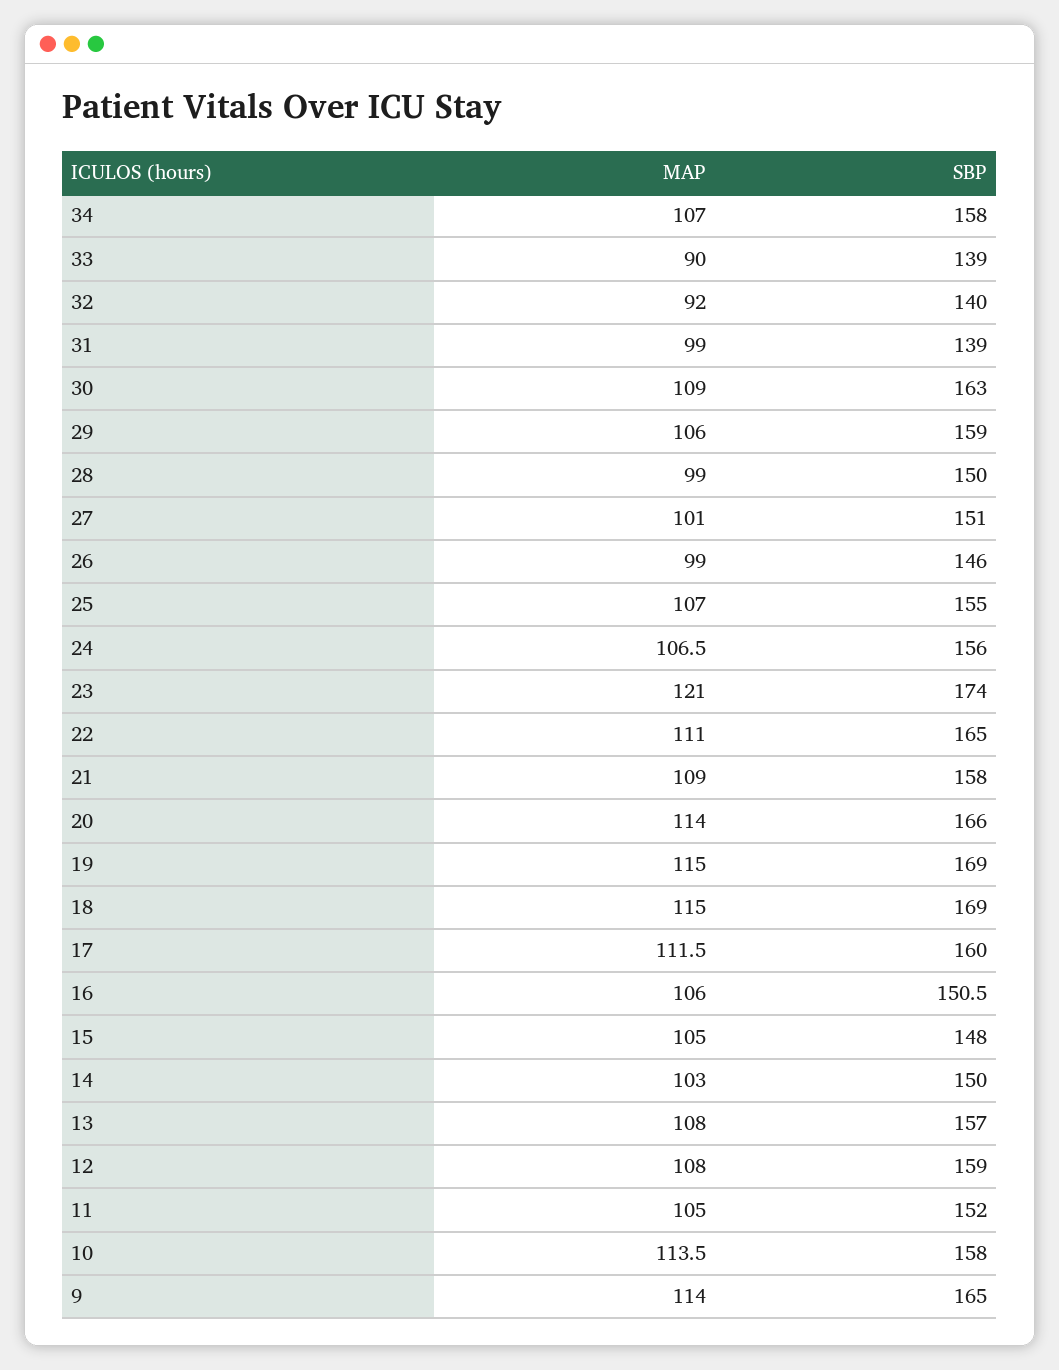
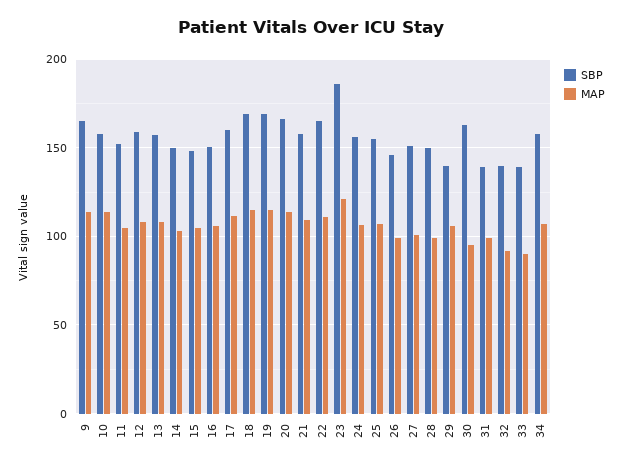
  {
    "MAP": {
      "34": 107,
      "33": 90,
      "32": 92,
      "31": 99,
-     "30": 109,
+     "30": 95,
      "29": 106,
      "28": 99,
      "27": 101,
      "26": 99,
      "25": 107,
      "24": 106.5,
      "23": 121,
      "22": 111,
      "21": 109,
      "20": 114,
      "19": 115,
      "18": 115,
      "17": 111.5,
      "16": 106,
      "15": 105,
      "14": 103,
      "13": 108,
      "12": 108,
      "11": 105,
      "10": 113.5,
      "9": 114
    },
    "SBP": {
      "34": 158,
      "33": 139,
      "32": 140,
      "31": 139,
      "30": 163,
-     "29": 159,
+     "29": 140,
      "28": 150,
      "27": 151,
      "26": 146,
      "25": 155,
      "24": 156,
-     "23": 174,
+     "23": 185,
      "22": 165,
      "21": 158,
      "20": 166,
      "19": 169,
      "18": 169,
      "17": 160,
      "16": 150.5,
      "15": 148,
      "14": 150,
      "13": 157,
      "12": 159,
      "11": 152,
      "10": 158,
      "9": 165
    }
  }

